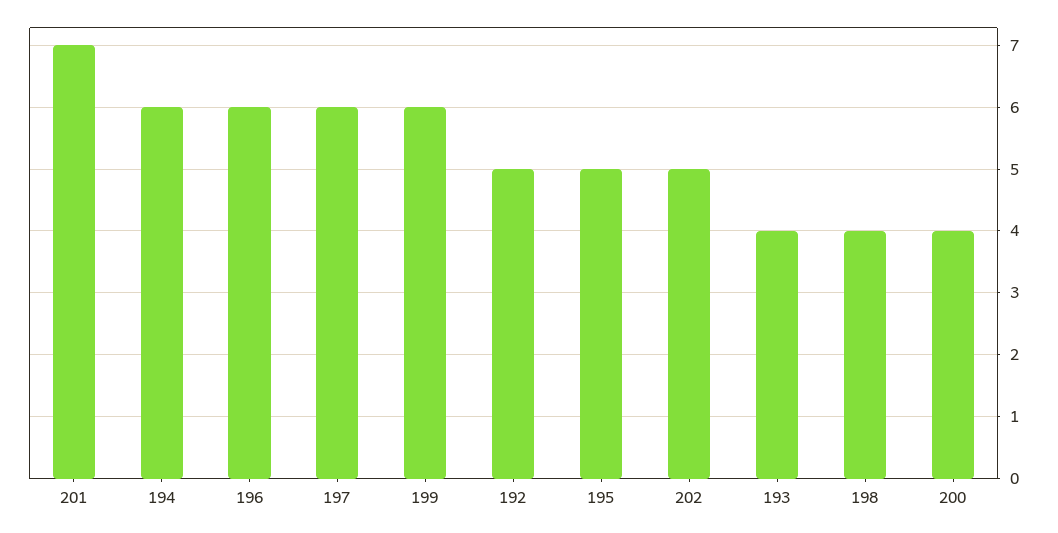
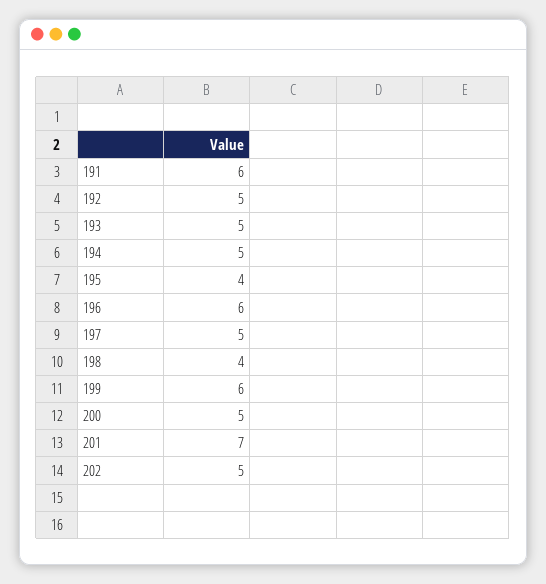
  {
    "201": 7,
-   "194": 6,
+   "194": 5,
    "196": 6,
-   "197": 6,
+   "197": 5,
    "199": 6,
    "192": 5,
-   "195": 5,
+   "195": 4,
    "202": 5,
-   "193": 4,
+   "193": 5,
    "198": 4,
-   "200": 4
+   "200": 5,
+   "191": 6
  }

